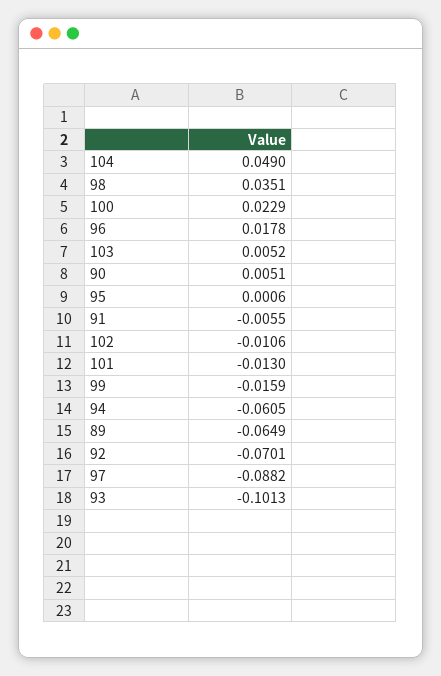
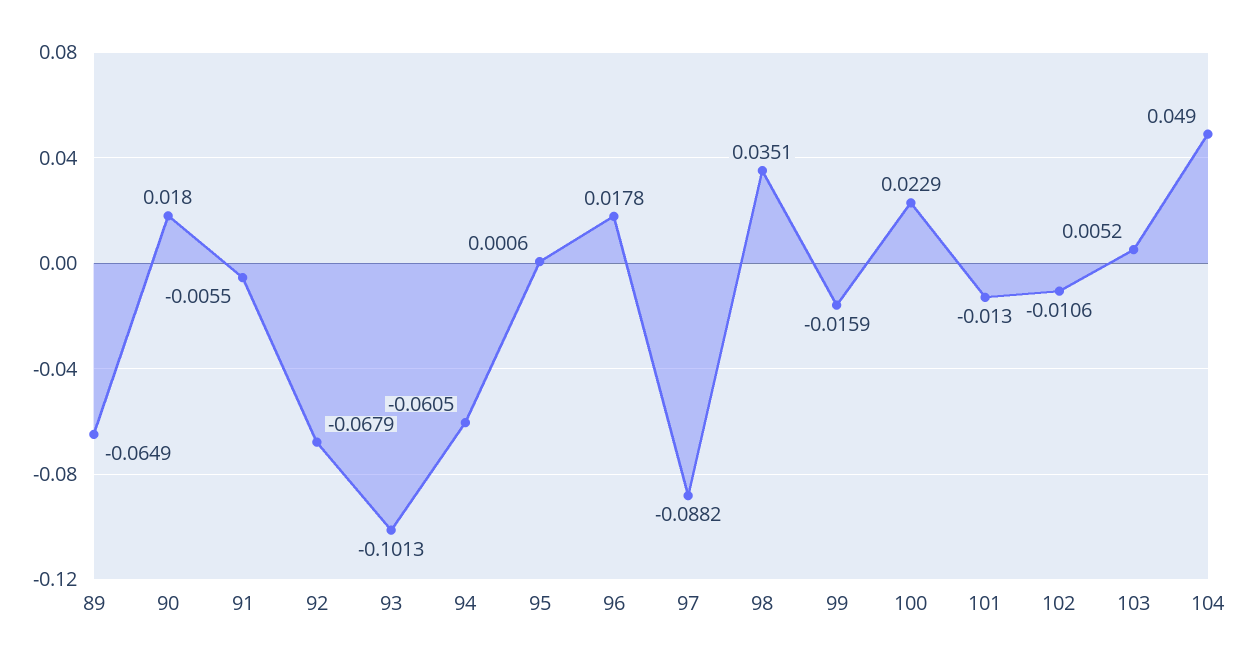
  {
    "104": 0.049,
    "98": 0.0351,
    "100": 0.0229,
    "96": 0.0178,
    "103": 0.0052,
-   "90": 0.0051,
+   "90": 0.018,
    "95": 0.0006,
    "91": -0.0055,
    "102": -0.0106,
    "101": -0.013,
    "99": -0.0159,
    "94": -0.0605,
    "89": -0.0649,
-   "92": -0.0701,
+   "92": -0.0679,
    "97": -0.0882,
    "93": -0.1013
  }

